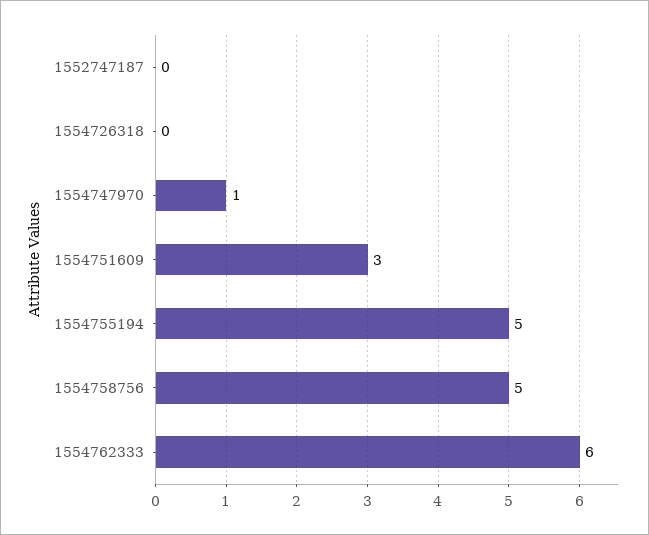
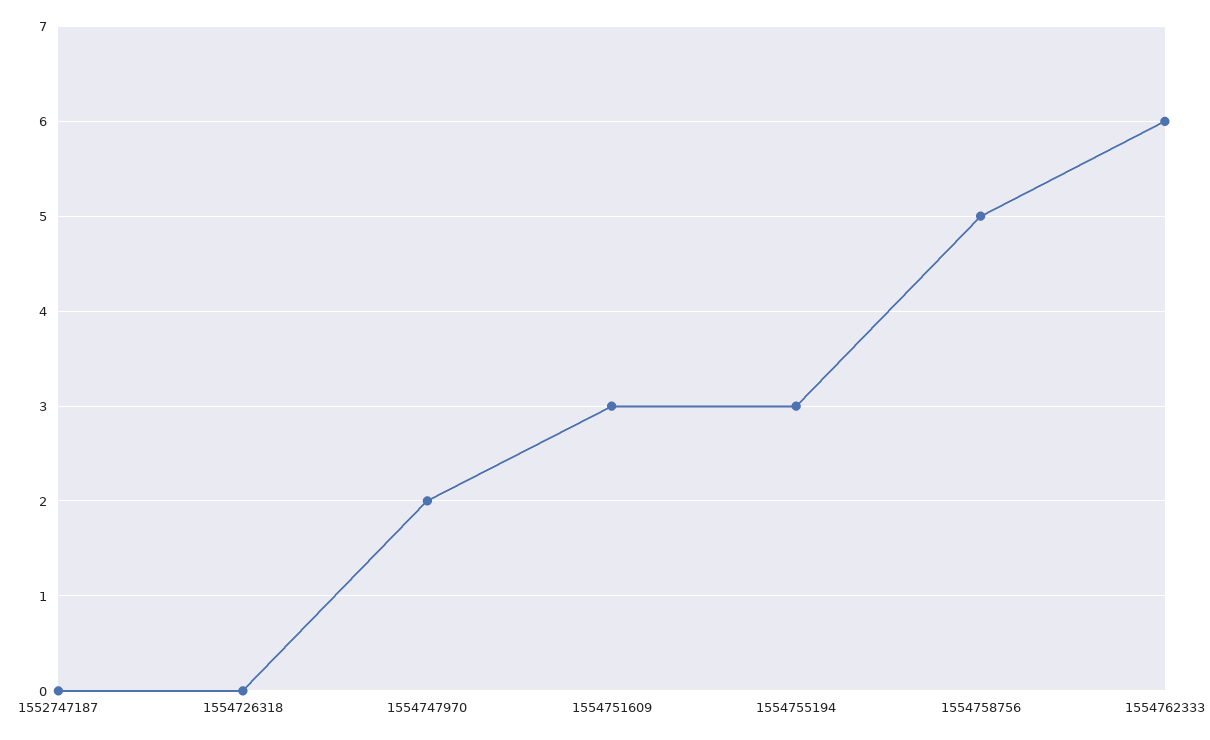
  {
    "1552747187": 0,
    "1554726318": 0,
-   "1554747970": 1,
+   "1554747970": 2,
    "1554751609": 3,
-   "1554755194": 5,
+   "1554755194": 3,
    "1554758756": 5,
    "1554762333": 6
  }

